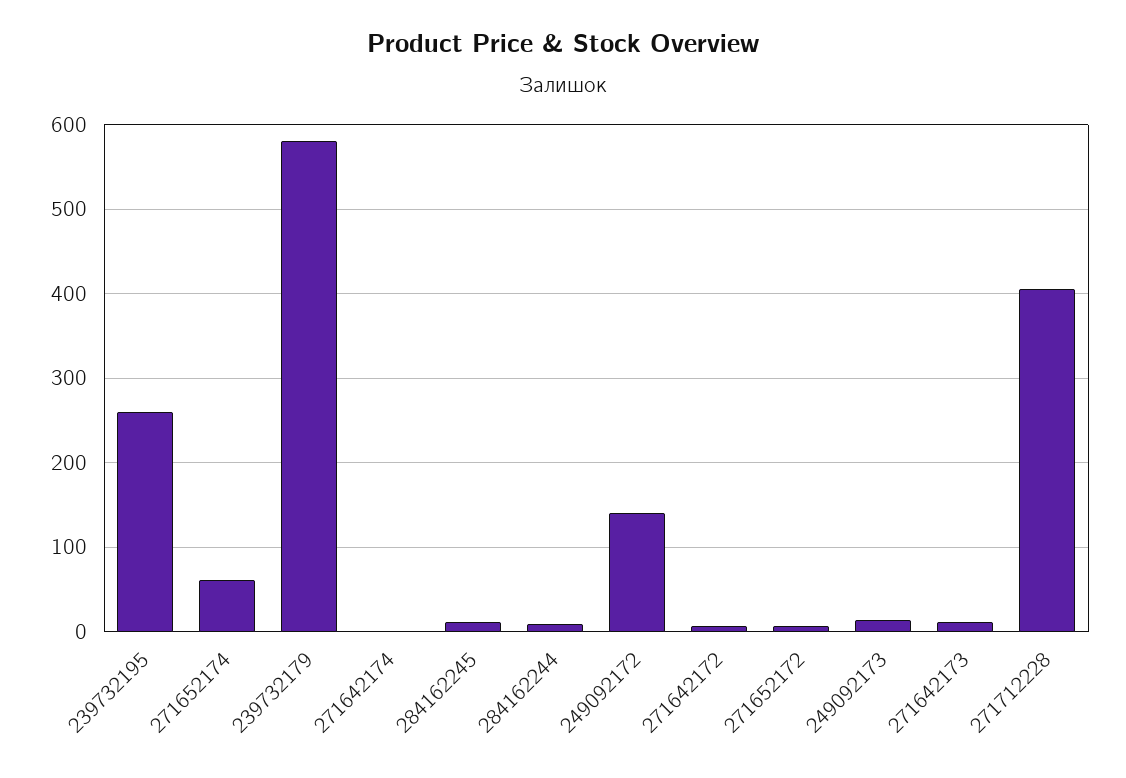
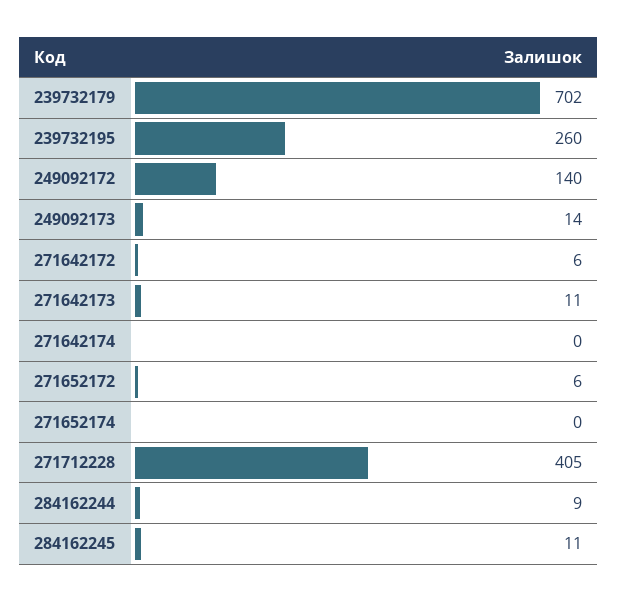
  {
    "239732195": 260,
-   "271652174": 60,
+   "271652174": 0,
-   "239732179": 580,
+   "239732179": 702,
    "271642174": 0,
    "284162245": 11,
    "284162244": 9,
    "249092172": 140,
    "271642172": 6,
    "271652172": 6,
    "249092173": 14,
    "271642173": 11,
    "271712228": 405
  }

